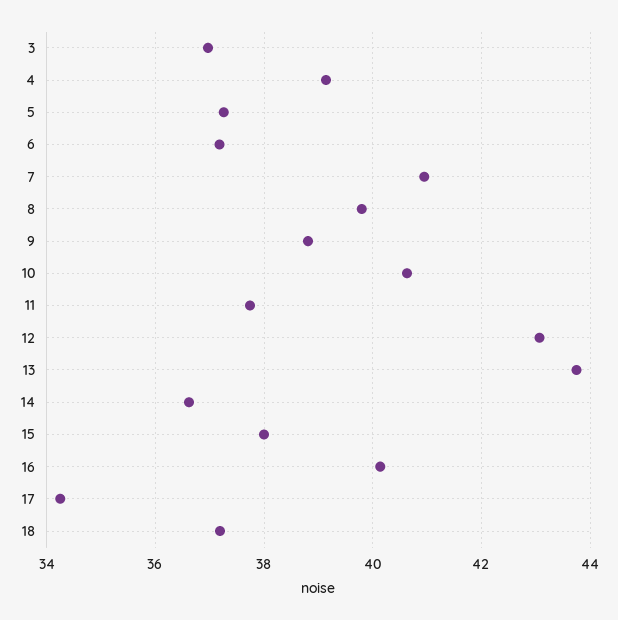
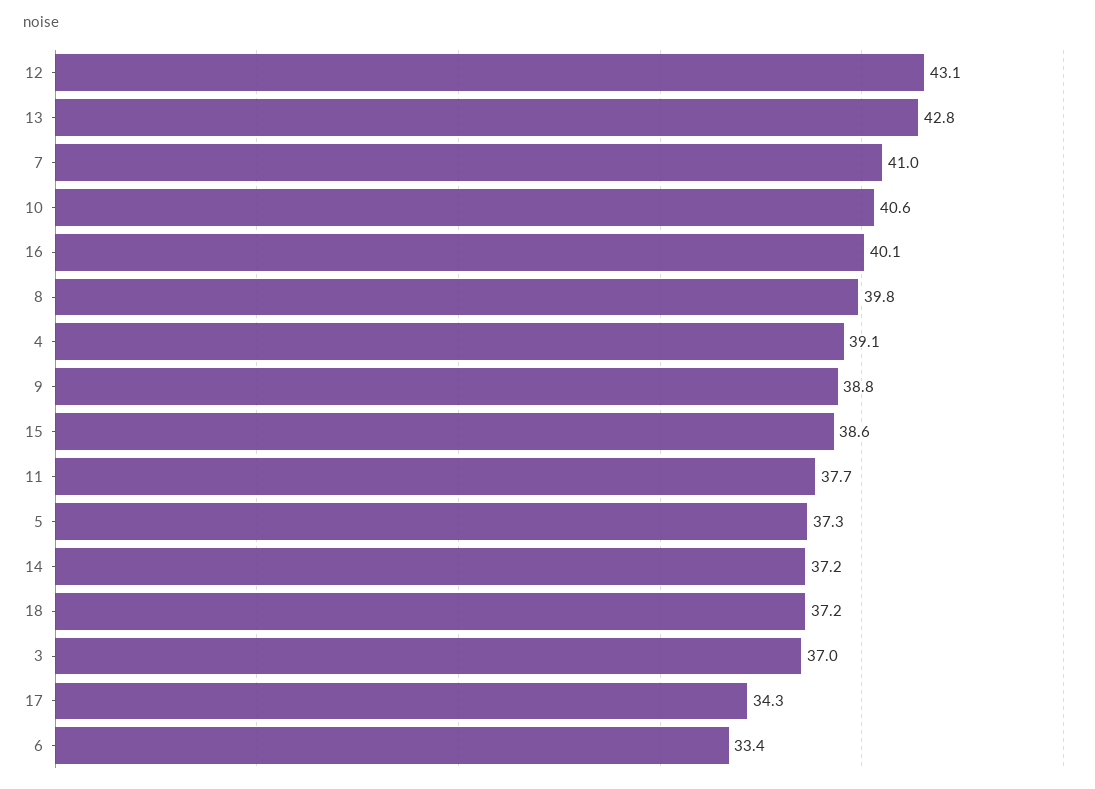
  {
    "3": 37,
    "4": 39.1,
    "5": 37.3,
-   "6": 37.2,
+   "6": 33.4,
    "7": 41,
    "8": 39.8,
    "9": 38.8,
    "10": 40.6,
    "11": 37.7,
    "12": 43.1,
-   "13": 43.8,
+   "13": 42.8,
-   "14": 36.6,
+   "14": 37.2,
-   "15": 38,
+   "15": 38.6,
    "16": 40.1,
    "17": 34.3,
    "18": 37.2
  }

